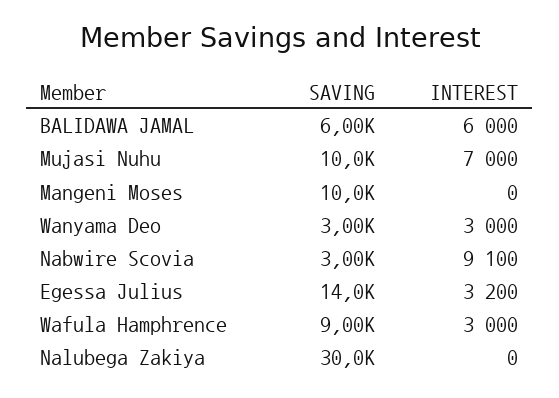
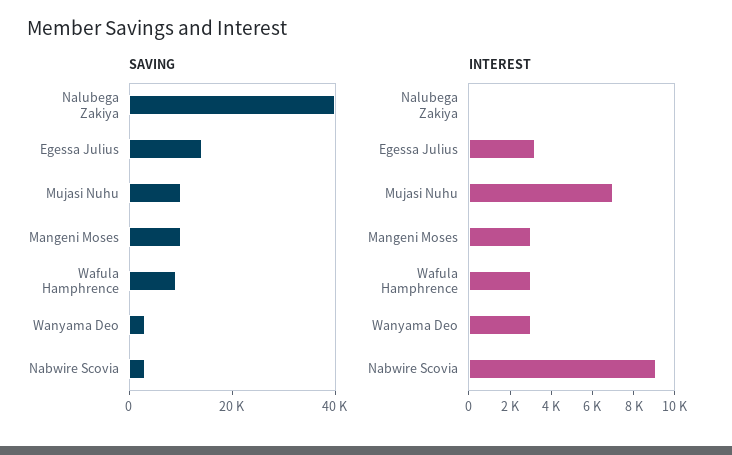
  {
    "SAVING": {
-     "BALIDAWA JAMAL": 6000,
      "Mujasi Nuhu": 10000,
      "Mangeni Moses": 10000,
      "Wanyama Deo": 3000,
      "Nabwire Scovia": 3000,
      "Egessa Julius": 14000,
      "Wafula Hamphrence": 9000,
-     "Nalubega Zakiya": 30000
+     "Nalubega Zakiya": 40000
    },
    "INTEREST": {
-     "BALIDAWA JAMAL": 6000,
      "Mujasi Nuhu": 7000,
-     "Mangeni Moses": 0,
+     "Mangeni Moses": 3000,
      "Wanyama Deo": 3000,
      "Nabwire Scovia": 9100,
      "Egessa Julius": 3200,
      "Wafula Hamphrence": 3000,
      "Nalubega Zakiya": 0
    }
  }

